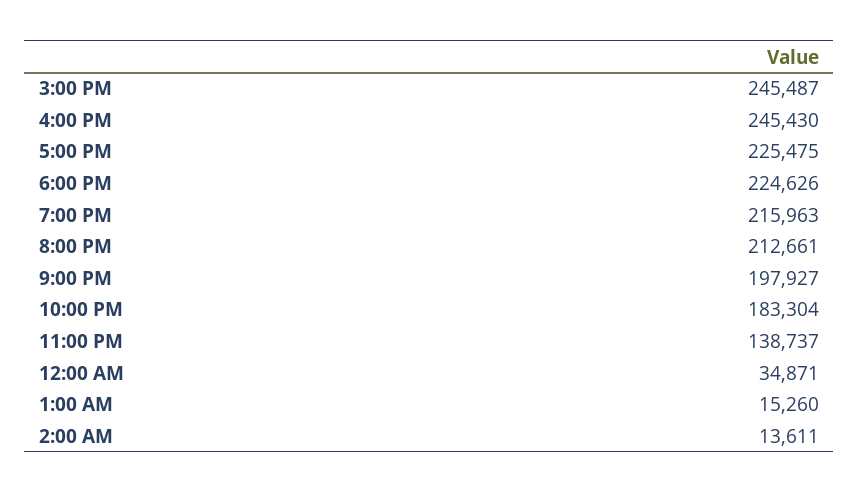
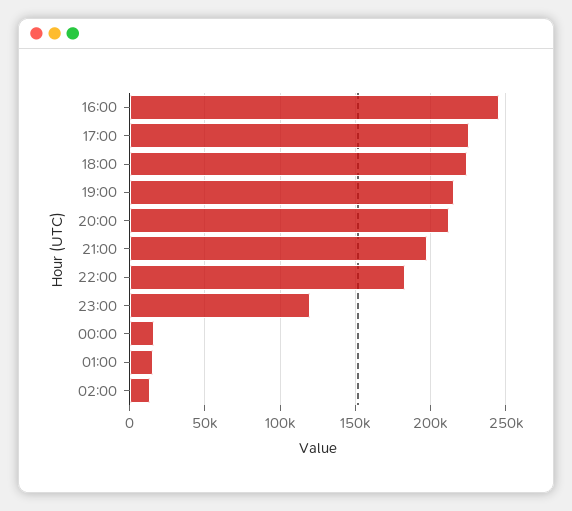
  {
-   "3:00 PM": 245487,
    "4:00 PM": 245430,
    "5:00 PM": 225475,
    "6:00 PM": 224626,
    "7:00 PM": 215963,
    "8:00 PM": 212661,
    "9:00 PM": 197927,
    "10:00 PM": 183304,
-   "11:00 PM": 138737,
+   "11:00 PM": 120000,
-   "12:00 AM": 34871,
+   "12:00 AM": 15000,
    "1:00 AM": 15260,
    "2:00 AM": 13611
  }

